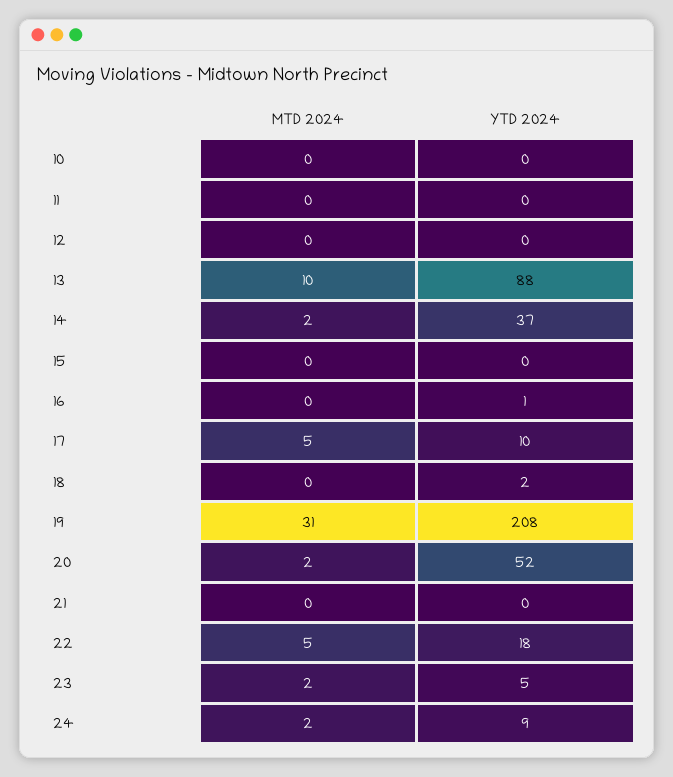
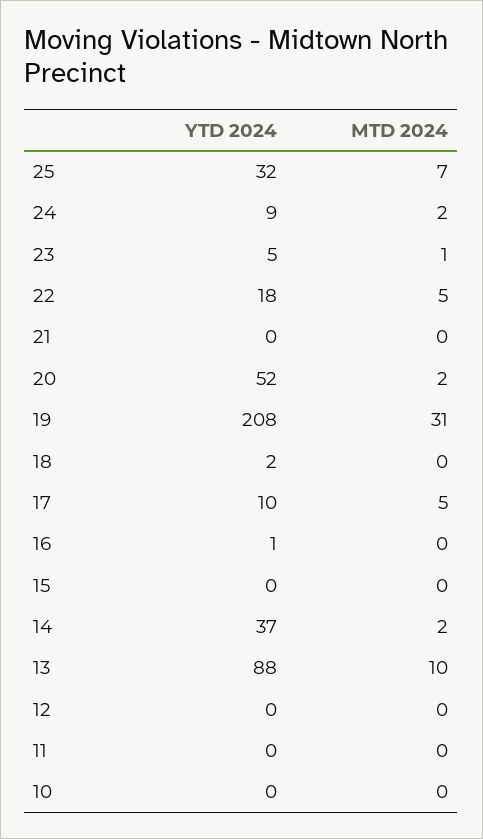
  {
    "MTD 2024": {
      "10": 0,
      "11": 0,
      "12": 0,
      "13": 10,
      "14": 2,
      "15": 0,
      "16": 0,
      "17": 5,
      "18": 0,
      "19": 31,
      "20": 2,
      "21": 0,
      "22": 5,
-     "23": 2,
+     "23": 1,
-     "24": 2
+     "24": 2,
+     "25": 7
    },
    "YTD 2024": {
      "10": 0,
      "11": 0,
      "12": 0,
      "13": 88,
      "14": 37,
      "15": 0,
      "16": 1,
      "17": 10,
      "18": 2,
      "19": 208,
      "20": 52,
      "21": 0,
      "22": 18,
      "23": 5,
-     "24": 9
+     "24": 9,
+     "25": 32
    }
  }

